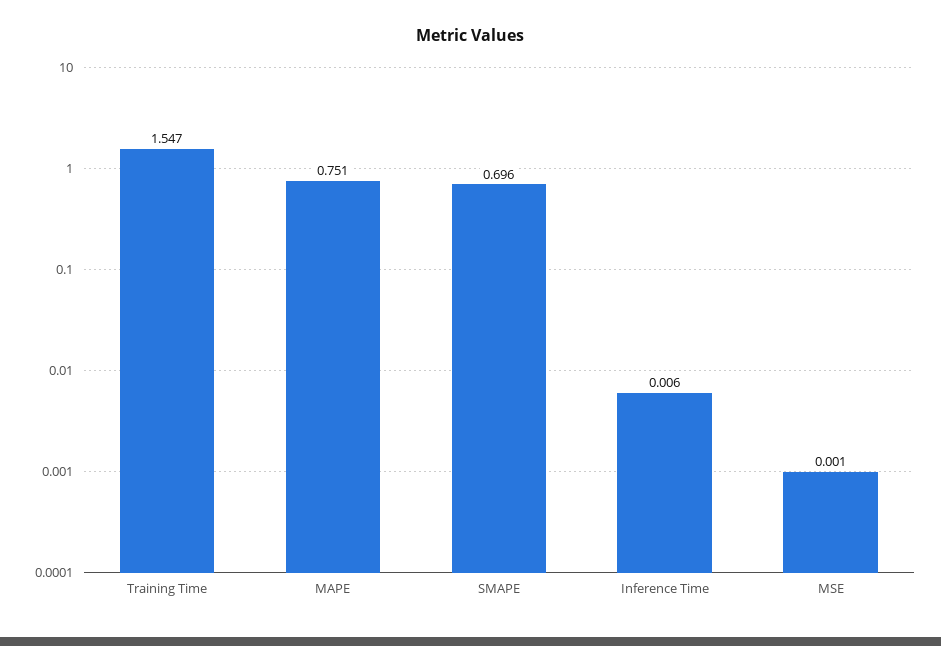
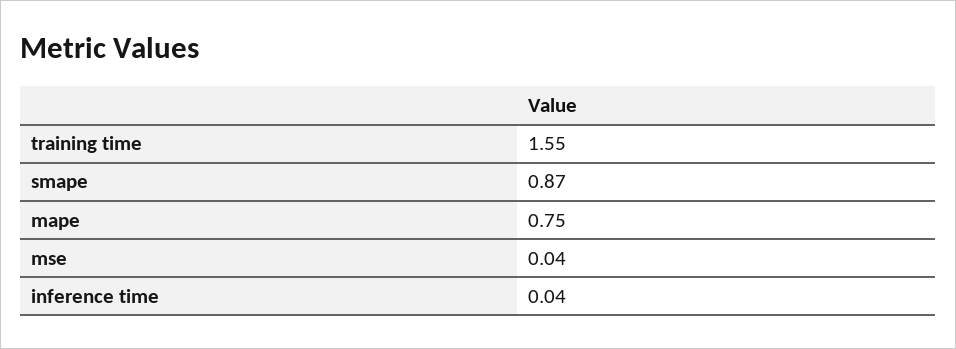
  {
    "Training Time": 1.547,
    "MAPE": 0.751,
-   "SMAPE": 0.696,
+   "SMAPE": 0.87,
-   "Inference Time": 0.006,
+   "Inference Time": 0.04,
-   "MSE": 0.001
+   "MSE": 0.04
  }

